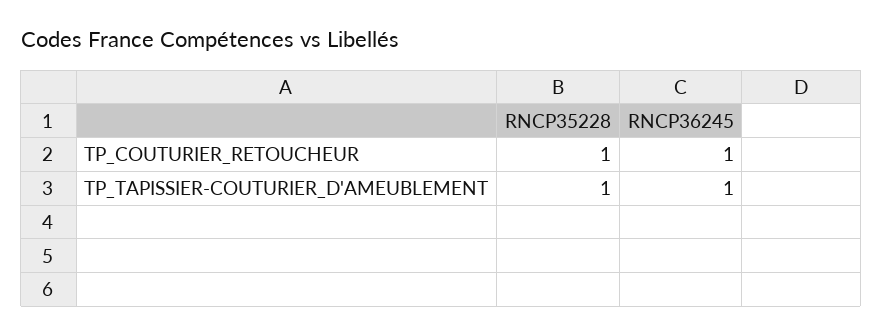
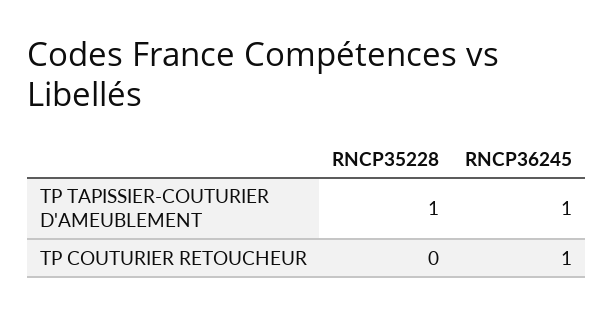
  {
    "RNCP35228": {
-     "TP_COUTURIER_RETOUCHEUR": 1,
+     "TP_COUTURIER_RETOUCHEUR": 0,
      "TP_TAPISSIER-COUTURIER_D'AMEUBLEMENT": 1
    },
    "RNCP36245": {
      "TP_COUTURIER_RETOUCHEUR": 1,
      "TP_TAPISSIER-COUTURIER_D'AMEUBLEMENT": 1
    }
  }

